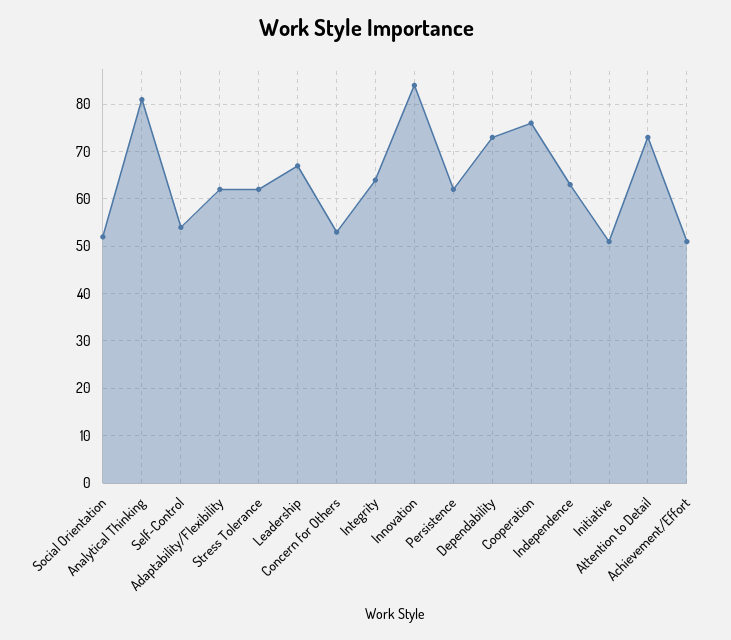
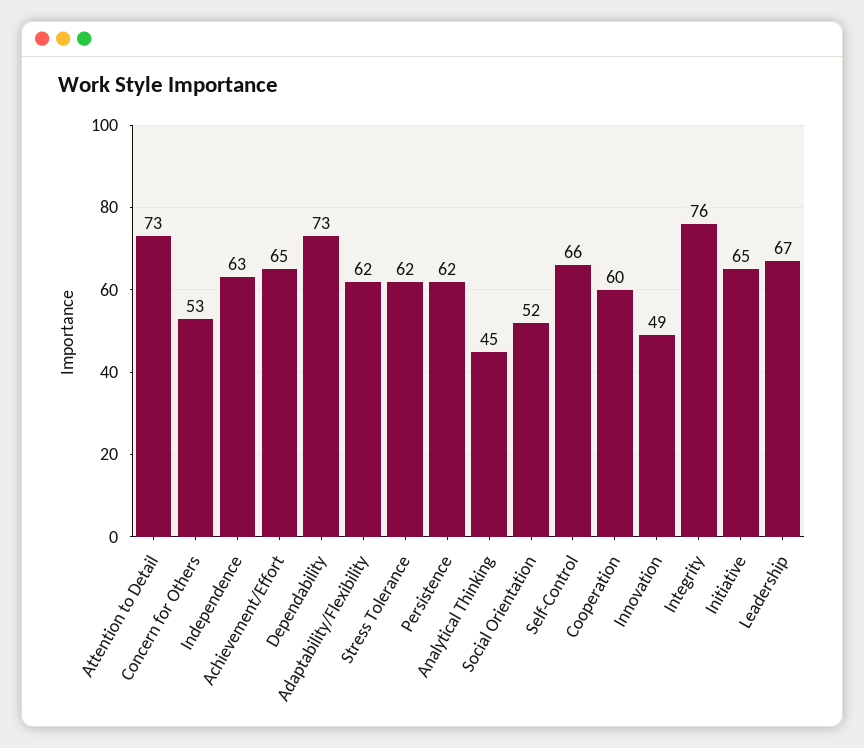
  {
    "Social Orientation": 52,
-   "Analytical Thinking": 80,
+   "Analytical Thinking": 45,
-   "Self-Control": 55,
+   "Self-Control": 66,
    "Adaptability/Flexibility": 62,
    "Stress Tolerance": 62,
    "Leadership": 67,
    "Concern for Others": 53,
-   "Integrity": 65,
+   "Integrity": 76,
-   "Innovation": 85,
+   "Innovation": 49,
    "Persistence": 62,
    "Dependability": 73,
-   "Cooperation": 75,
+   "Cooperation": 60,
    "Independence": 63,
-   "Initiative": 50,
+   "Initiative": 65,
    "Attention to Detail": 73,
-   "Achievement/Effort": 50
+   "Achievement/Effort": 65
  }

